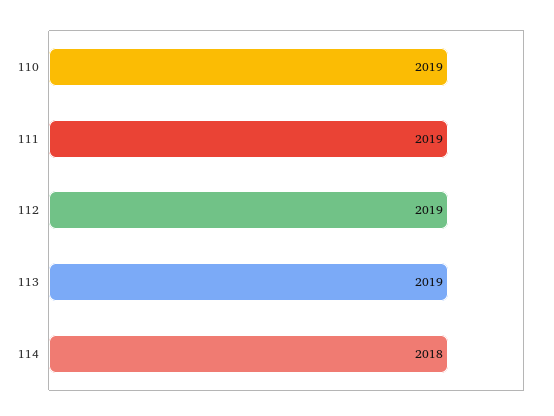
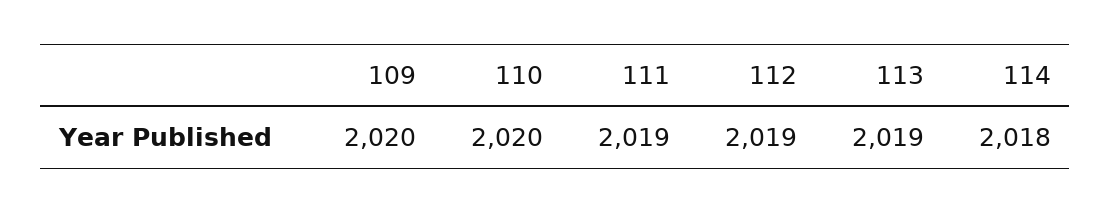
  {
-   "110": 2019,
+   "110": 2020,
    "111": 2019,
    "112": 2019,
    "113": 2019,
-   "114": 2018
+   "114": 2018,
+   "109": 2020
  }

